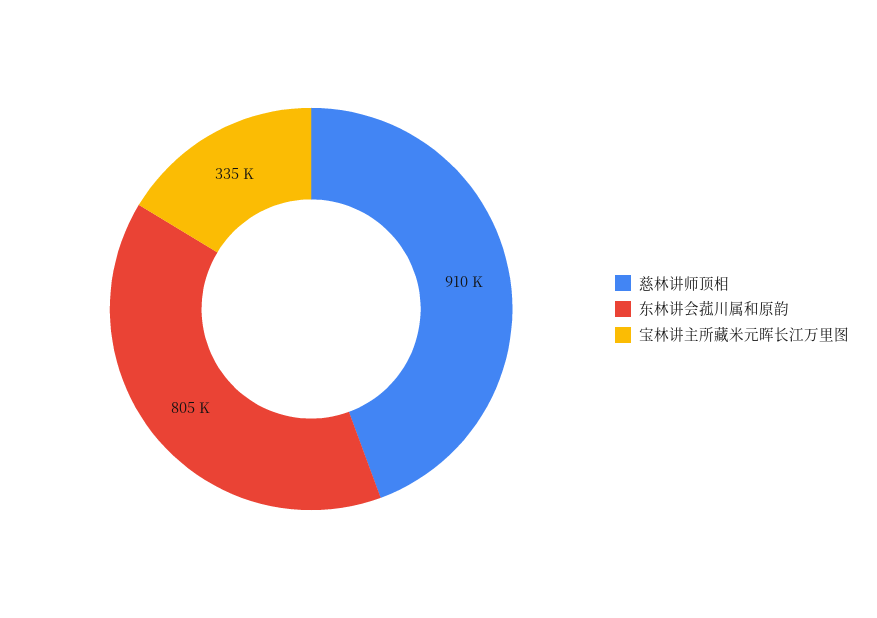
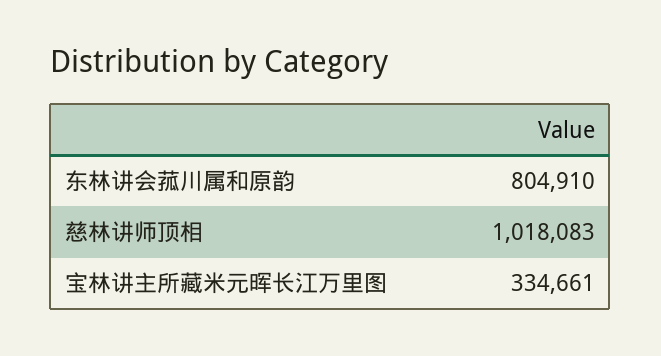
  {
-   "慈林讲师顶相": 910000,
+   "慈林讲师顶相": 1018083,
    "东林讲会菰川属和原韵": 804910,
    "宝林讲主所藏米元晖长江万里图": 334661
  }

